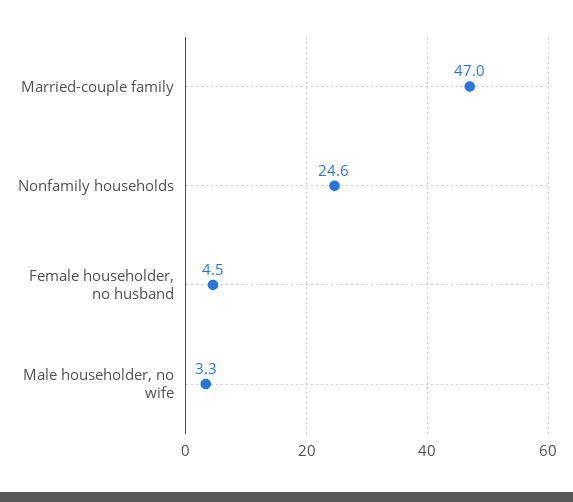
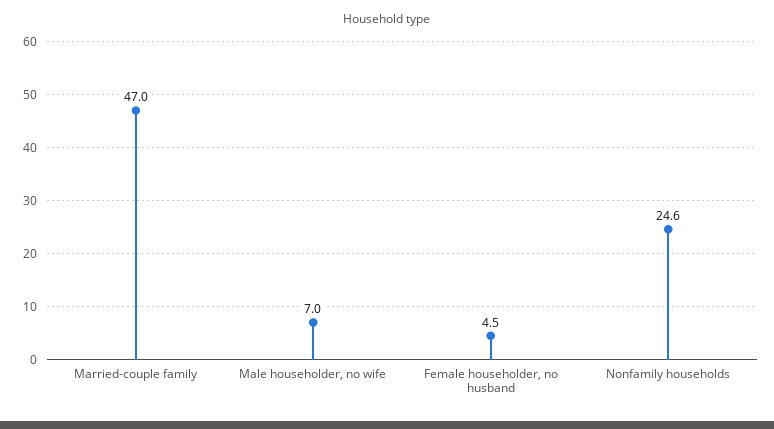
  {
    "Married-couple family": 47,
    "Nonfamily households": 24.6,
    "Female householder, no husband": 4.5,
-   "Male householder, no wife": 3.3
+   "Male householder, no wife": 7
  }

